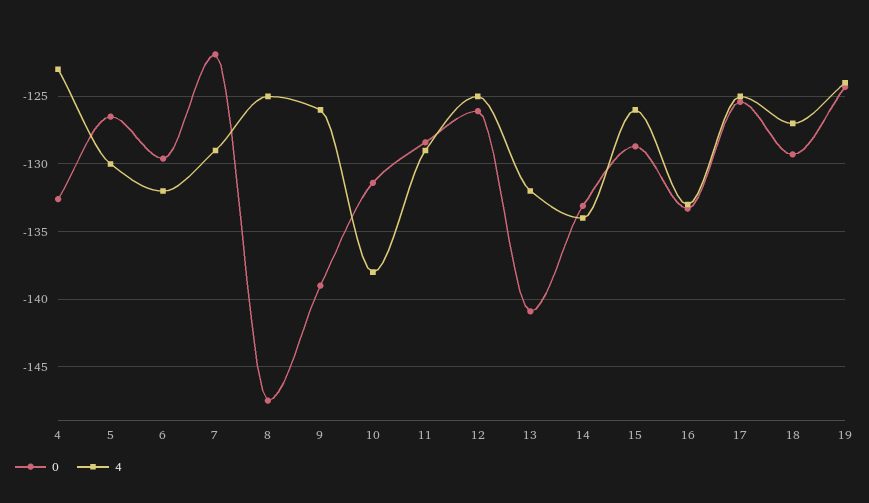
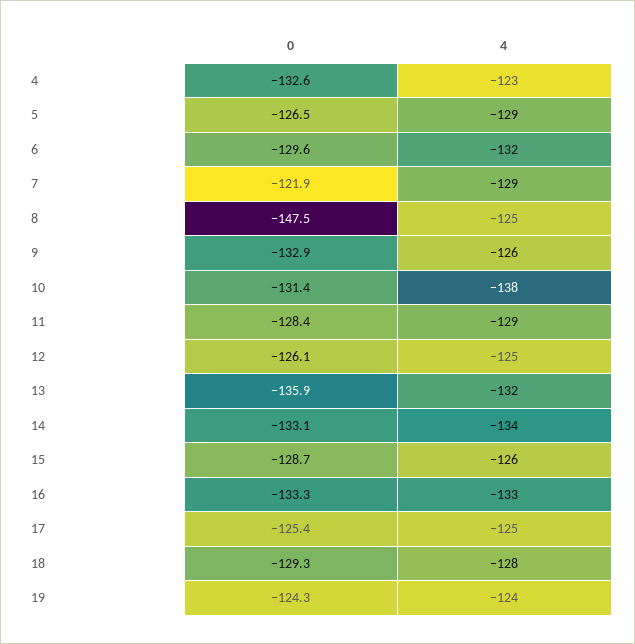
  {
    "0": {
      "4": -132.6,
      "5": -126.5,
      "6": -129.6,
      "7": -121.9,
      "8": -147.5,
-     "9": -139,
+     "9": -132.9,
      "10": -131.4,
      "11": -128.4,
      "12": -126.1,
-     "13": -141,
+     "13": -135.9,
      "14": -133.1,
      "15": -128.7,
      "16": -133.3,
      "17": -125.4,
      "18": -129.3,
      "19": -124.3
    },
    "4": {
      "4": -123,
-     "5": -130,
+     "5": -129,
      "6": -132,
      "7": -129,
      "8": -125,
      "9": -126,
      "10": -138,
      "11": -129,
      "12": -125,
      "13": -132,
      "14": -134,
      "15": -126,
      "16": -133,
      "17": -125,
-     "18": -127,
+     "18": -128,
      "19": -124
    }
  }

